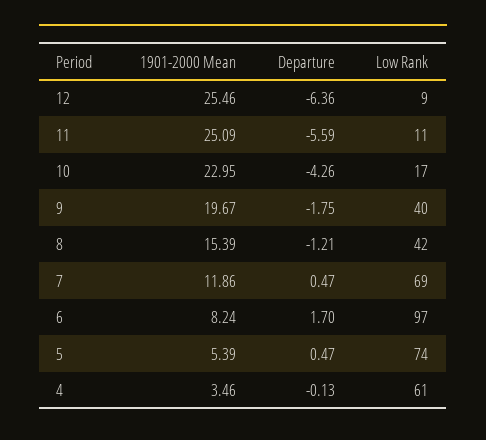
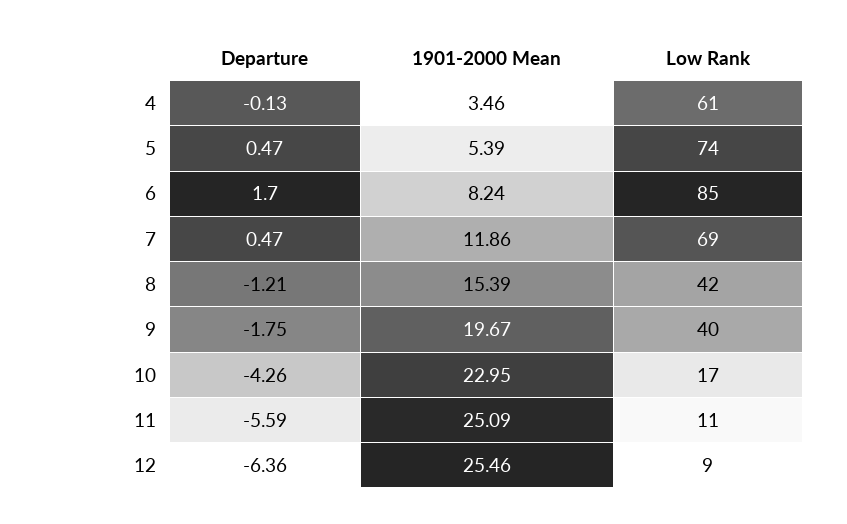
  {
    "1901-2000 Mean": {
      "12": 25.46,
      "11": 25.09,
      "10": 22.95,
      "9": 19.67,
      "8": 15.39,
      "7": 11.86,
      "6": 8.24,
      "5": 5.39,
      "4": 3.46
    },
    "Departure": {
      "12": -6.36,
      "11": -5.59,
      "10": -4.26,
      "9": -1.75,
      "8": -1.21,
      "7": 0.47,
      "6": 1.7,
      "5": 0.47,
      "4": -0.13
    },
    "Low Rank": {
      "12": 9,
      "11": 11,
      "10": 17,
      "9": 40,
      "8": 42,
      "7": 69,
-     "6": 97,
+     "6": 85,
      "5": 74,
      "4": 61
    }
  }

